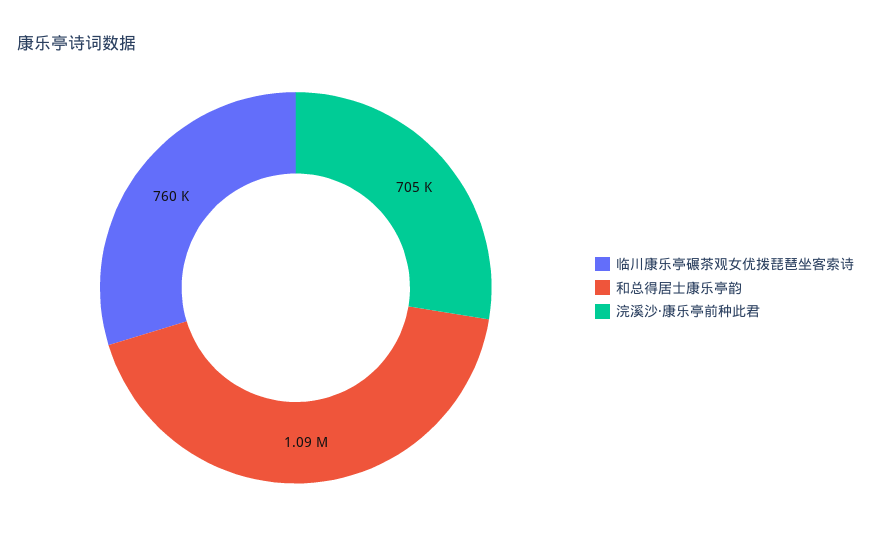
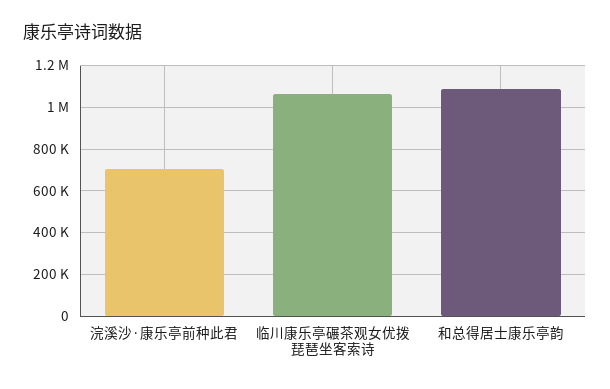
  {
-   "临川康乐亭碾茶观女优拨琵琶坐客索诗": 760000,
+   "临川康乐亭碾茶观女优拨琵琶坐客索诗": 1050000,
    "和总得居士康乐亭韵": 1090000,
    "浣溪沙·康乐亭前种此君": 705000
  }

